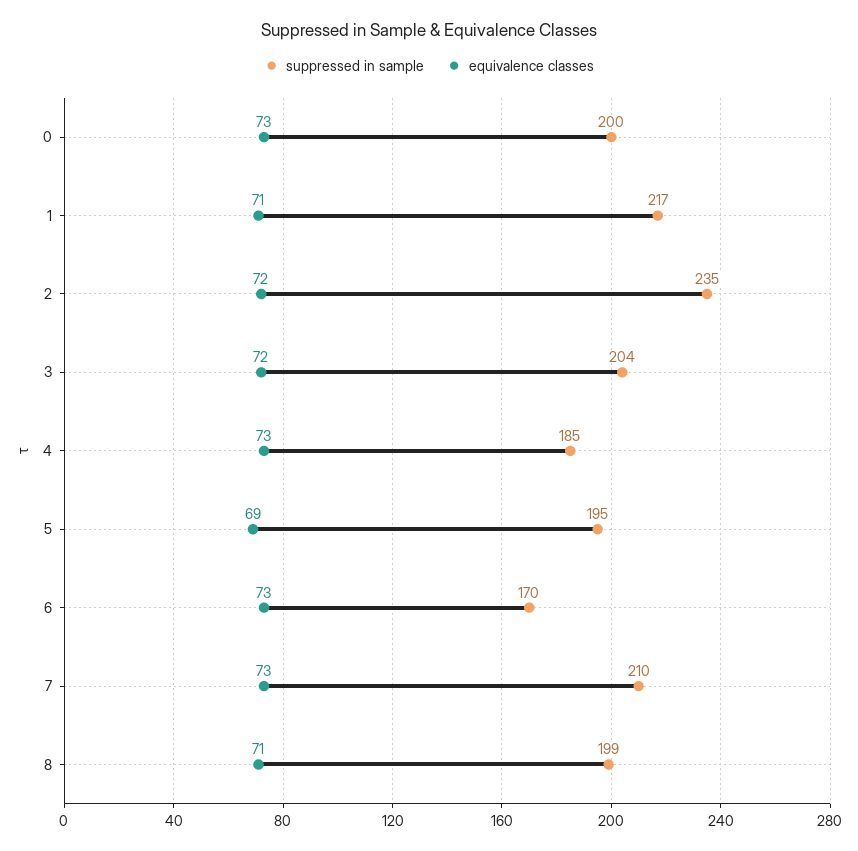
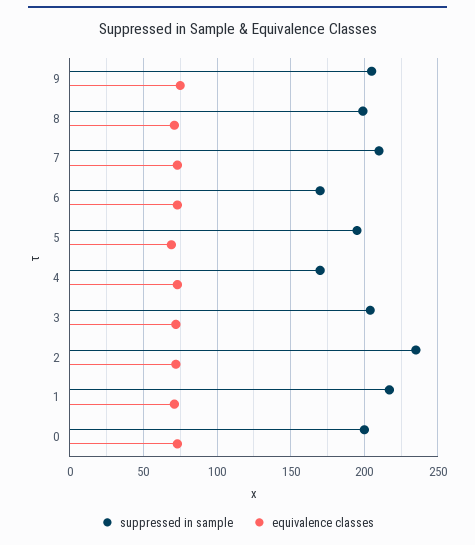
  {
    "suppressed in sample": {
      "0": 200,
      "1": 217,
      "2": 235,
      "3": 204,
-     "4": 185,
+     "4": 170,
      "5": 195,
      "6": 170,
      "7": 210,
-     "8": 199
+     "8": 199,
+     "9": 205
    },
    "equivalence classes": {
      "0": 73,
      "1": 71,
      "2": 72,
      "3": 72,
      "4": 73,
      "5": 69,
      "6": 73,
      "7": 73,
-     "8": 71
+     "8": 71,
+     "9": 75
    }
  }

